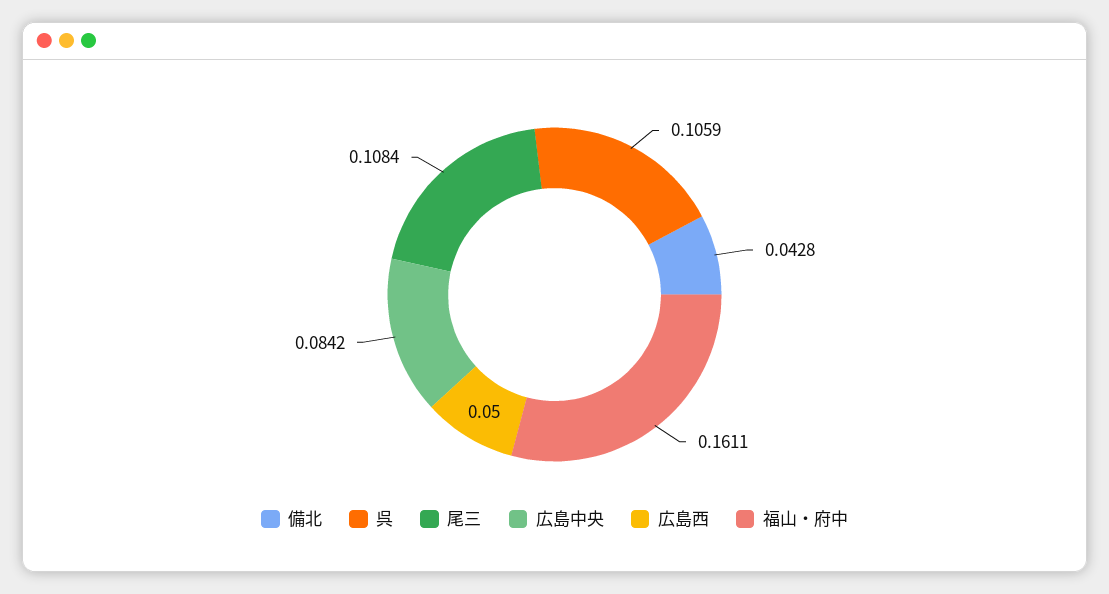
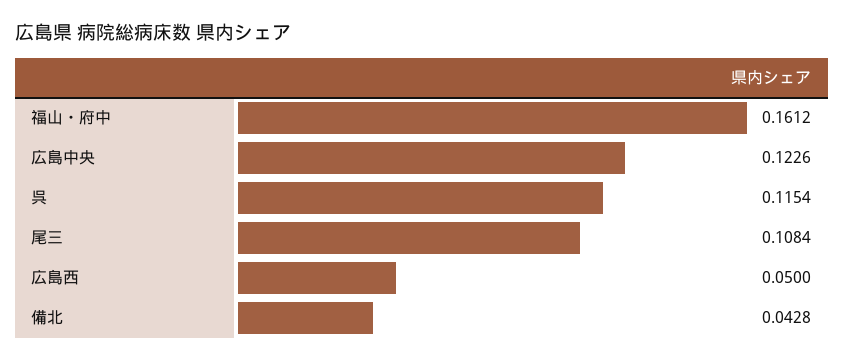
  {
    "備北": 0.0428,
-   "呉": 0.1059,
+   "呉": 0.1154,
    "尾三": 0.1084,
-   "広島中央": 0.0842,
+   "広島中央": 0.1226,
    "広島西": 0.05,
-   "福山・府中": 0.1611
+   "福山・府中": 0.1612
  }

